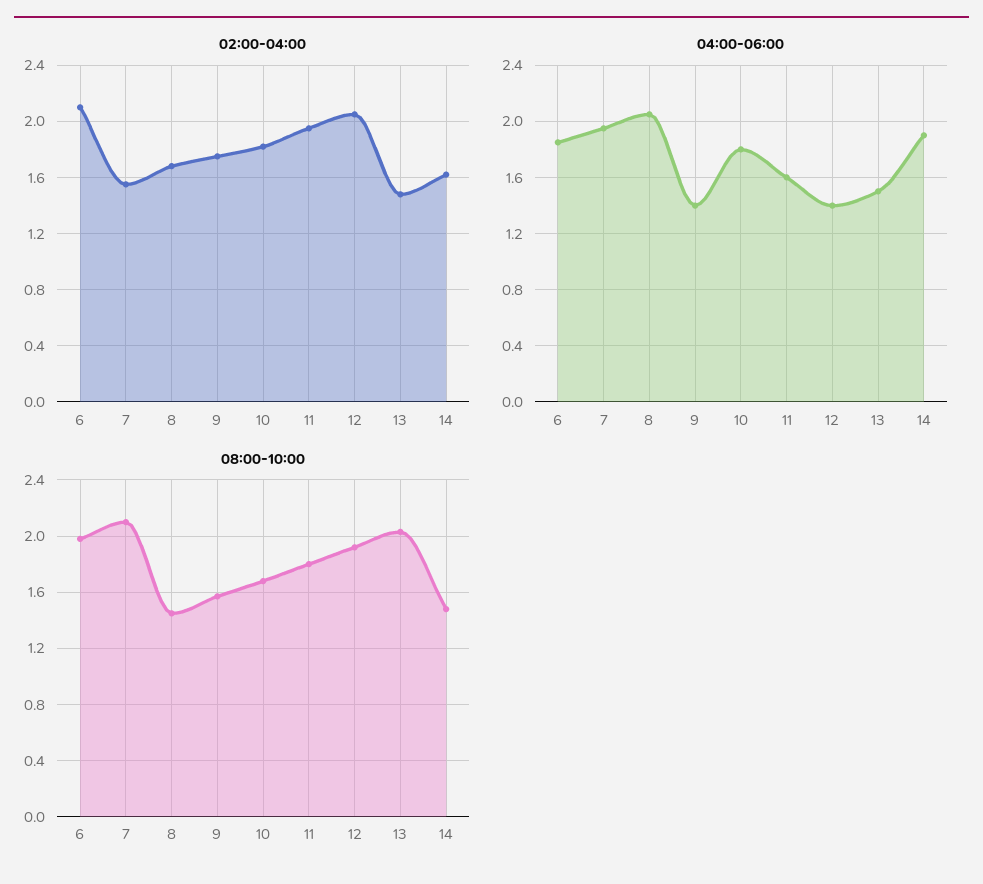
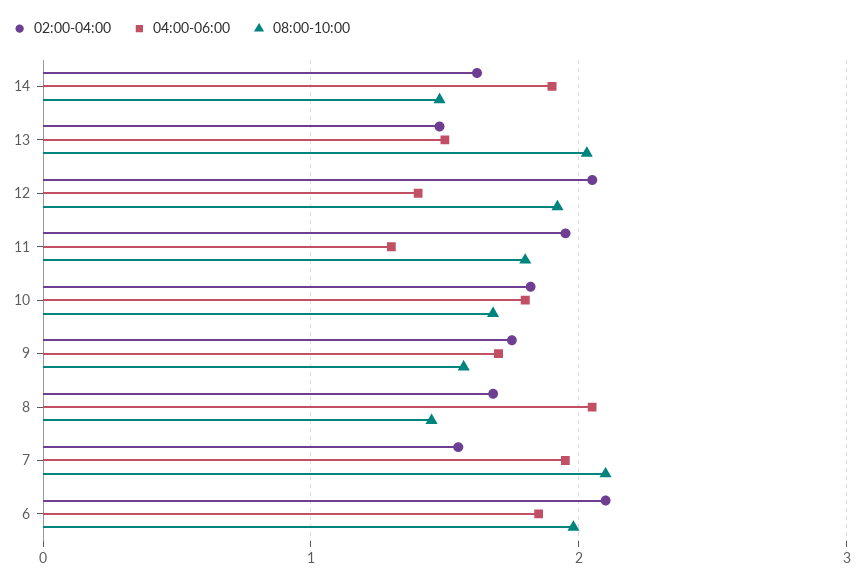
  {
    "02:00-04:00": {
      "6": 2.1,
      "7": 1.55,
      "8": 1.7,
      "9": 1.75,
      "10": 1.8,
      "11": 1.95,
      "12": 2.05,
      "13": 1.5,
      "14": 1.6
    },
    "04:00-06:00": {
      "6": 1.85,
      "7": 1.95,
      "8": 2.05,
-     "9": 1.4,
+     "9": 1.7,
      "10": 1.8,
-     "11": 1.6,
+     "11": 1.3,
      "12": 1.4,
      "13": 1.5,
      "14": 1.9
    },
    "08:00-10:00": {
      "6": 2,
      "7": 2.1,
      "8": 1.45,
      "9": 1.55,
      "10": 1.7,
      "11": 1.8,
      "12": 1.9,
      "13": 2.05,
      "14": 1.5
    }
  }

